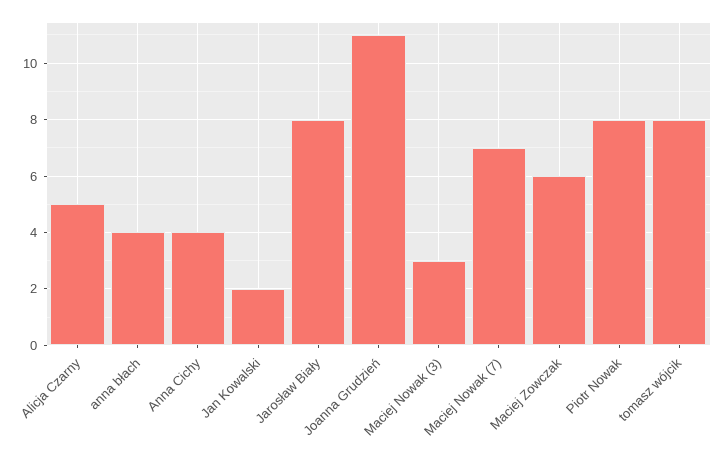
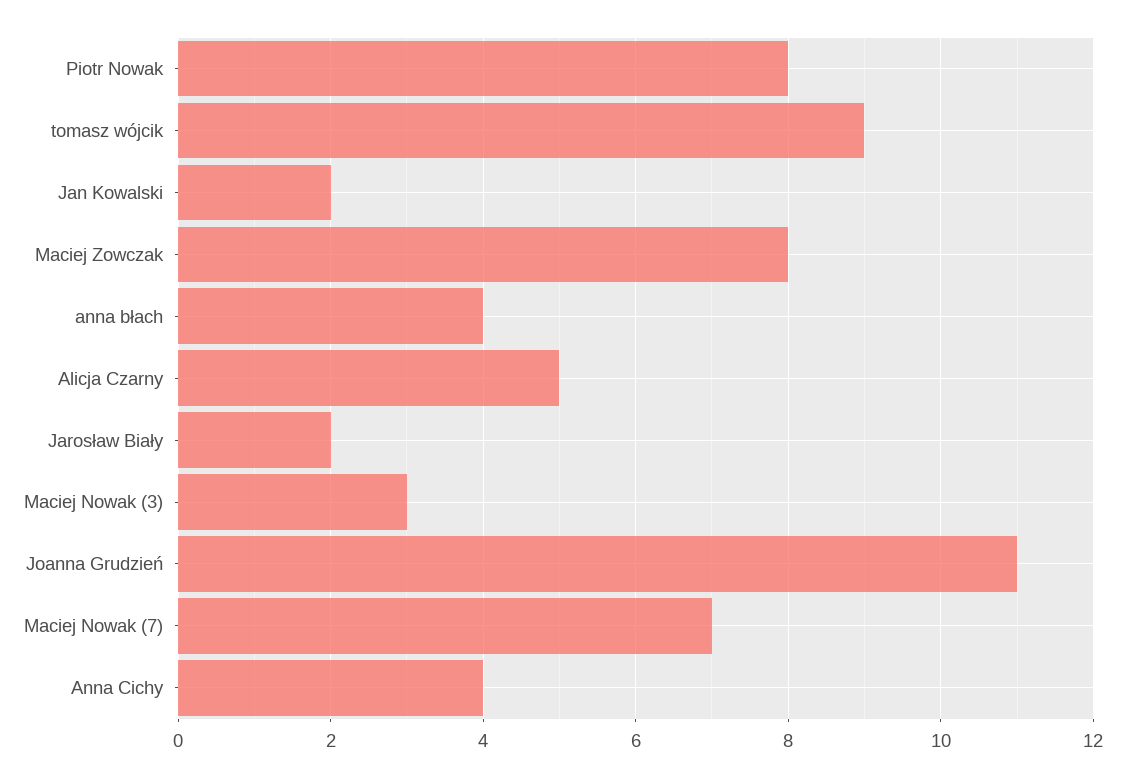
  {
    "Alicja Czarny": 5,
    "anna błach": 4,
    "Anna Cichy": 4,
    "Jan Kowalski": 2,
-   "Jarosław Biały": 8,
+   "Jarosław Biały": 2,
    "Joanna Grudzień": 11,
    "Maciej Nowak (3)": 3,
    "Maciej Nowak (7)": 7,
-   "Maciej Zowczak": 6,
+   "Maciej Zowczak": 8,
    "Piotr Nowak": 8,
-   "tomasz wójcik": 8
+   "tomasz wójcik": 9
  }

